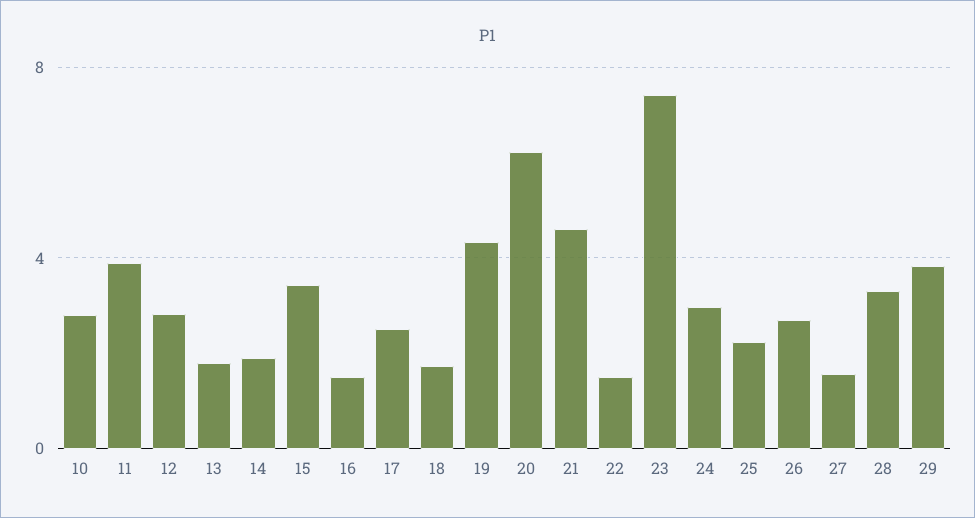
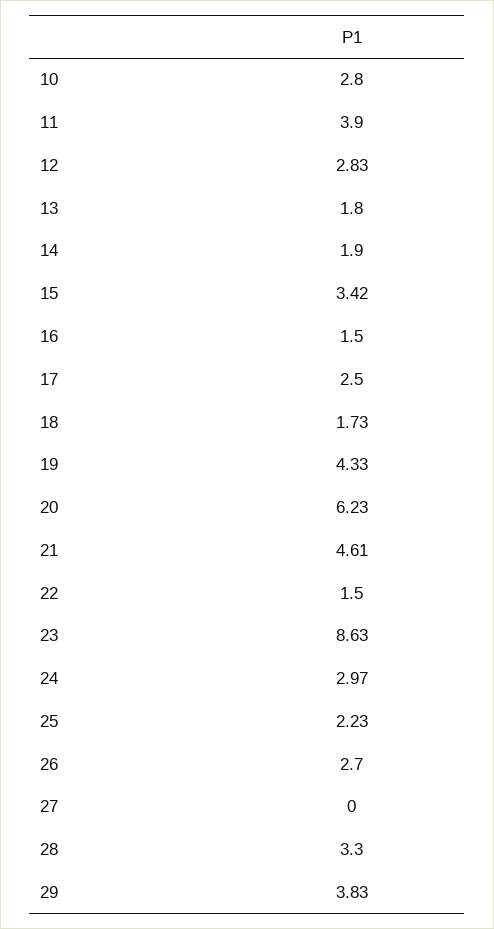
  {
    "10": 2.8,
    "11": 3.9,
    "12": 2.83,
    "13": 1.8,
    "14": 1.9,
    "15": 3.42,
    "16": 1.5,
    "17": 2.5,
    "18": 1.73,
    "19": 4.33,
    "20": 6.23,
    "21": 4.61,
    "22": 1.5,
-   "23": 7.5,
+   "23": 8.63,
    "24": 2.97,
    "25": 2.23,
    "26": 2.7,
-   "27": 1.5,
+   "27": 0,
    "28": 3.3,
    "29": 3.83
  }

